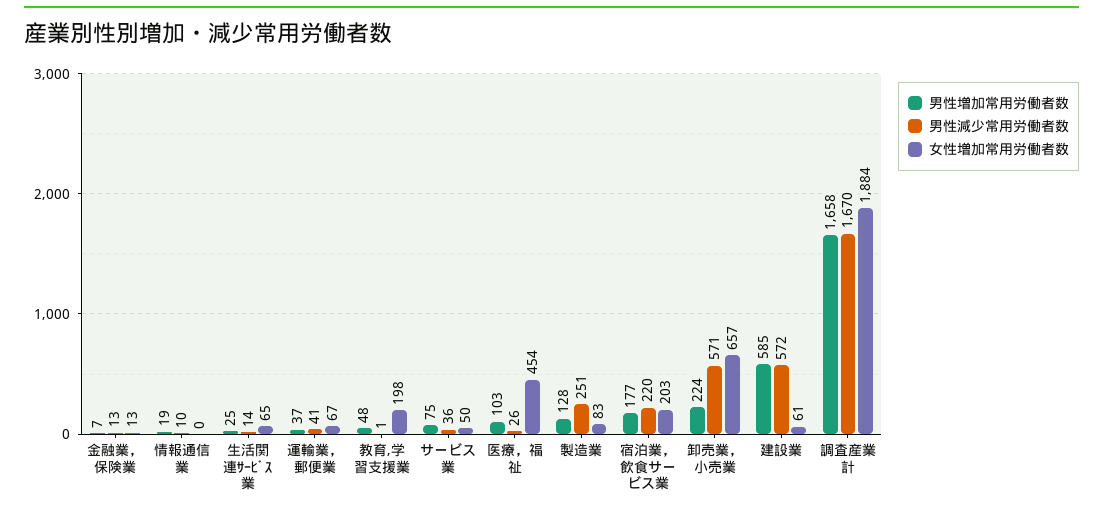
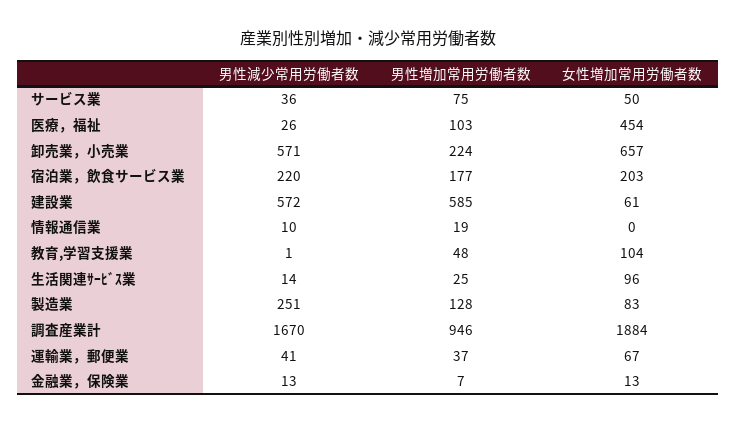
  {
    "男性増加常用労働者数": {
      "金融業，保険業": 7,
      "情報通信業": 19,
      "生活関連ｻｰﾋﾞｽ業": 25,
      "運輸業，郵便業": 37,
      "教育,学習支援業": 48,
      "サービス業": 75,
      "医療，福祉": 103,
      "製造業": 128,
      "宿泊業，飲食サービス業": 177,
      "卸売業，小売業": 224,
      "建設業": 585,
-     "調査産業計": 1658
+     "調査産業計": 946
    },
    "男性減少常用労働者数": {
      "金融業，保険業": 13,
      "情報通信業": 10,
      "生活関連ｻｰﾋﾞｽ業": 14,
      "運輸業，郵便業": 41,
      "教育,学習支援業": 1,
      "サービス業": 36,
      "医療，福祉": 26,
      "製造業": 251,
      "宿泊業，飲食サービス業": 220,
      "卸売業，小売業": 571,
      "建設業": 572,
      "調査産業計": 1670
    },
    "女性増加常用労働者数": {
      "金融業，保険業": 13,
      "情報通信業": 0,
-     "生活関連ｻｰﾋﾞｽ業": 65,
+     "生活関連ｻｰﾋﾞｽ業": 96,
      "運輸業，郵便業": 67,
-     "教育,学習支援業": 198,
+     "教育,学習支援業": 104,
      "サービス業": 50,
      "医療，福祉": 454,
      "製造業": 83,
      "宿泊業，飲食サービス業": 203,
      "卸売業，小売業": 657,
      "建設業": 61,
      "調査産業計": 1884
    }
  }

